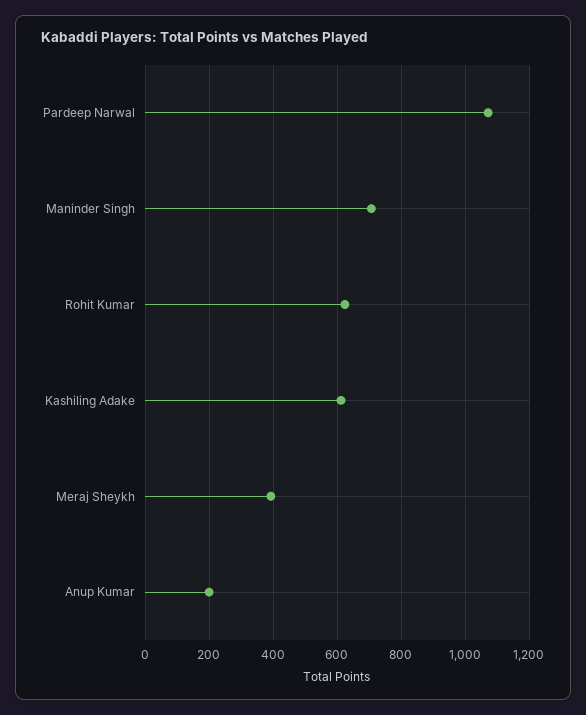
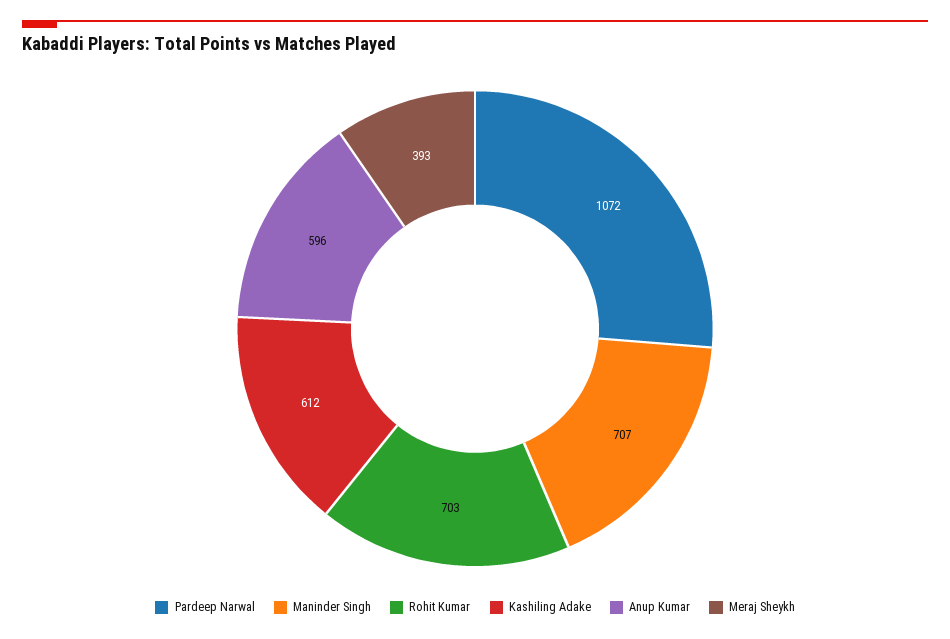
  {
    "Pardeep Narwal": 1072,
    "Maninder Singh": 707,
-   "Rohit Kumar": 620,
+   "Rohit Kumar": 703,
    "Kashiling Adake": 612,
    "Meraj Sheykh": 393,
-   "Anup Kumar": 200
+   "Anup Kumar": 596
  }

